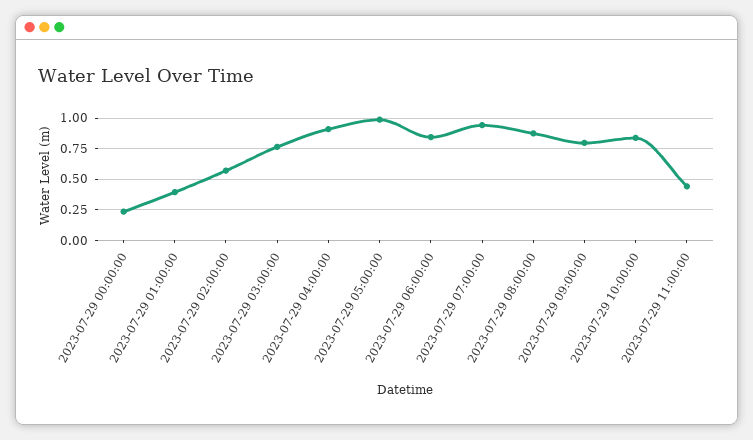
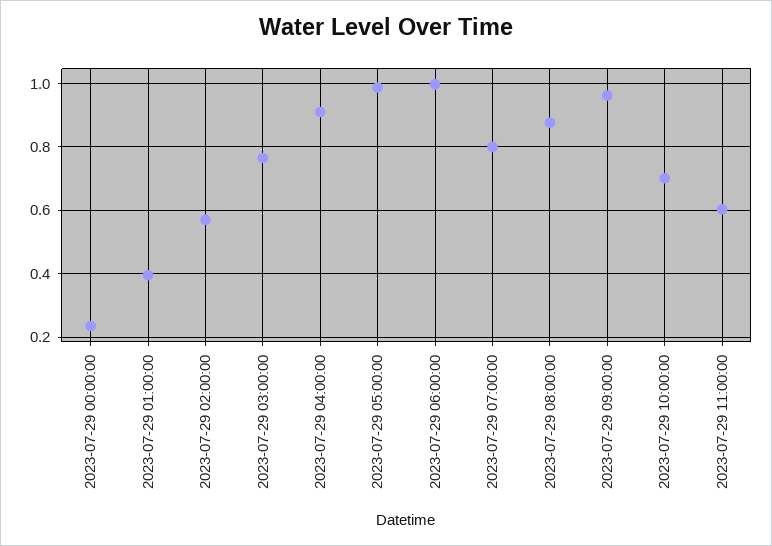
  {
    "2023-07-29 00:00:00": 0.24,
    "2023-07-29 01:00:00": 0.4,
    "2023-07-29 02:00:00": 0.58,
    "2023-07-29 03:00:00": 0.76,
    "2023-07-29 04:00:00": 0.92,
    "2023-07-29 05:00:00": 0.98,
-   "2023-07-29 06:00:00": 0.85,
+   "2023-07-29 06:00:00": 1,
-   "2023-07-29 07:00:00": 0.95,
+   "2023-07-29 07:00:00": 0.8,
    "2023-07-29 08:00:00": 0.88,
-   "2023-07-29 09:00:00": 0.8,
+   "2023-07-29 09:00:00": 0.96,
-   "2023-07-29 10:00:00": 0.85,
+   "2023-07-29 10:00:00": 0.7,
-   "2023-07-29 11:00:00": 0.45
+   "2023-07-29 11:00:00": 0.6
  }

